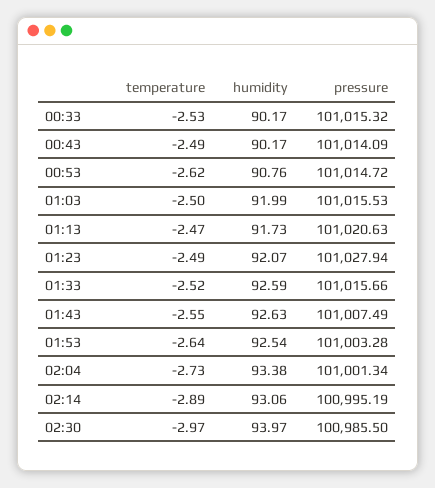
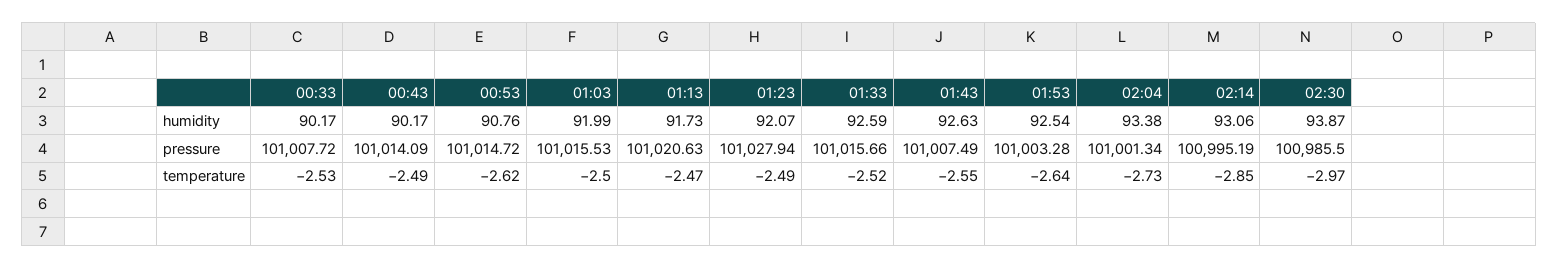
  {
    "temperature": {
      "00:33": -2.53,
      "00:43": -2.49,
      "00:53": -2.62,
      "01:03": -2.5,
      "01:13": -2.47,
      "01:23": -2.49,
      "01:33": -2.52,
      "01:43": -2.55,
      "01:53": -2.64,
      "02:04": -2.73,
-     "02:14": -2.89,
+     "02:14": -2.85,
      "02:30": -2.97
    },
    "humidity": {
      "00:33": 90.17,
      "00:43": 90.17,
      "00:53": 90.76,
      "01:03": 91.99,
      "01:13": 91.73,
      "01:23": 92.07,
      "01:33": 92.59,
      "01:43": 92.63,
      "01:53": 92.54,
      "02:04": 93.38,
      "02:14": 93.06,
-     "02:30": 93.97
+     "02:30": 93.87
    },
    "pressure": {
-     "00:33": 101015.32,
+     "00:33": 101007.72,
      "00:43": 101014.09,
      "00:53": 101014.72,
      "01:03": 101015.53,
      "01:13": 101020.63,
      "01:23": 101027.94,
      "01:33": 101015.66,
      "01:43": 101007.49,
      "01:53": 101003.28,
      "02:04": 101001.34,
      "02:14": 100995.19,
      "02:30": 100985.5
    }
  }

